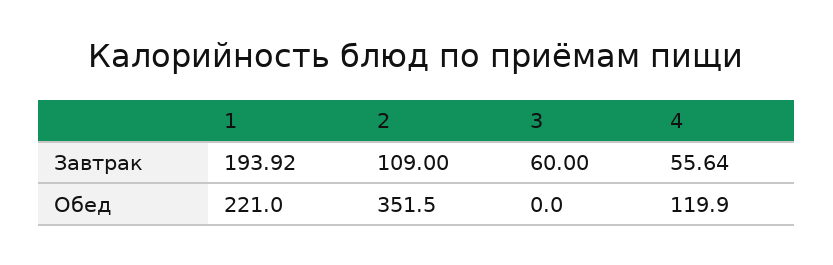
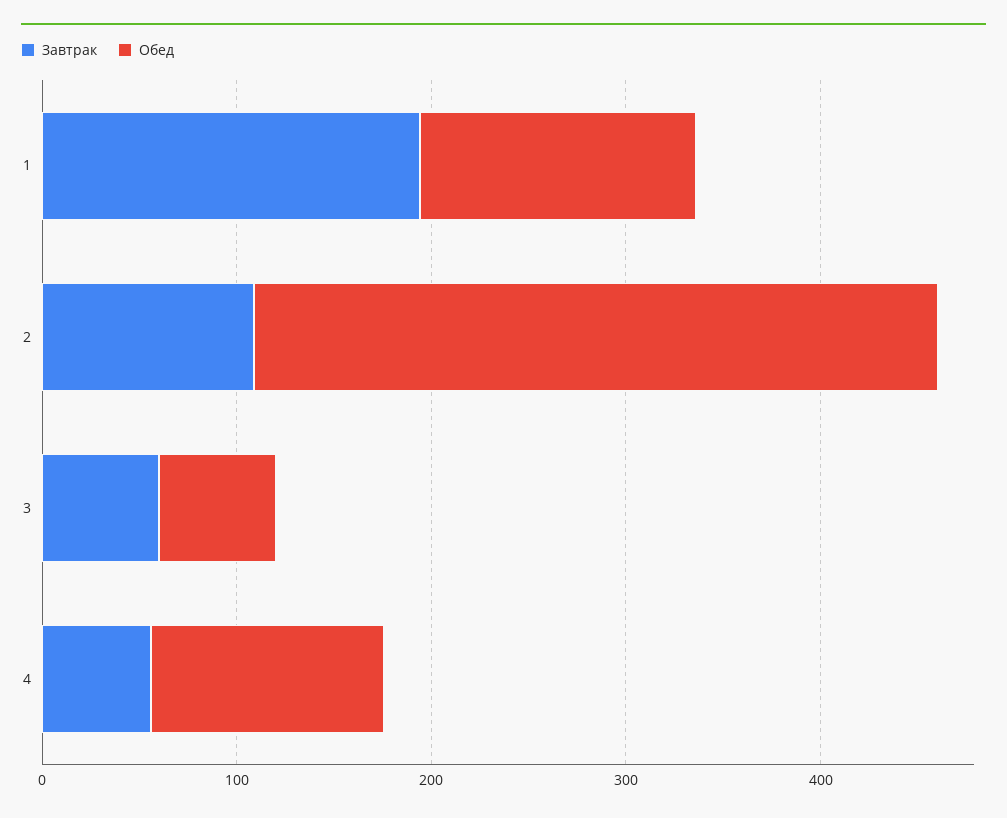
  {
    "Завтрак": {
      "1": 193.92,
      "2": 109,
      "3": 60,
      "4": 55.64
    },
    "Обед": {
-     "1": 221,
+     "1": 140,
      "2": 351.5,
-     "3": 0,
+     "3": 60,
      "4": 119.9
    }
  }

